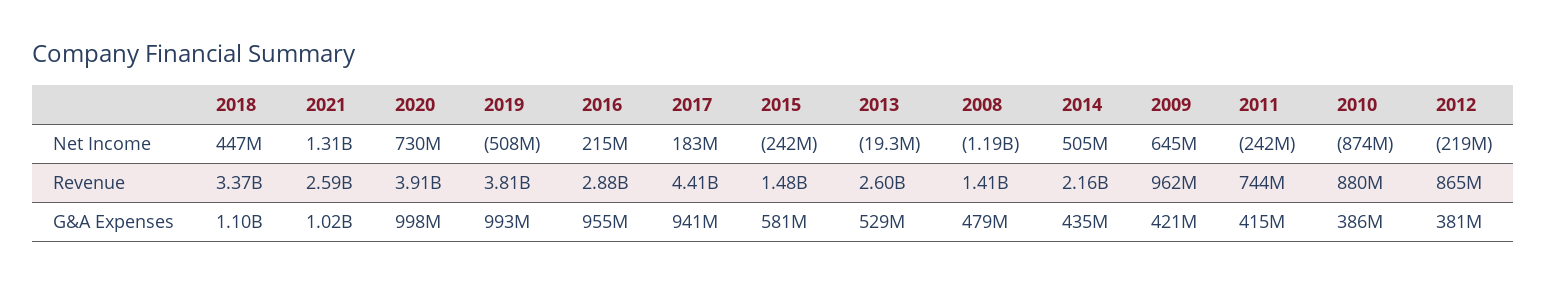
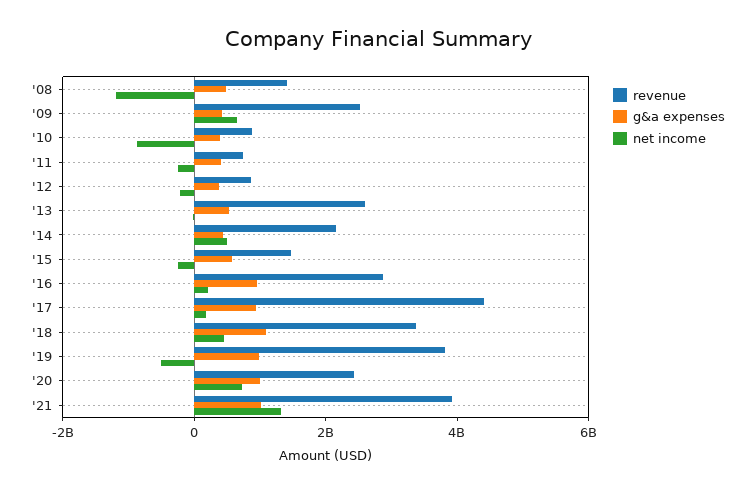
  {
    "Net Income": {
      "2018": 447000000,
      "2021": 1310000000,
      "2020": 730000000,
      "2019": -508000000,
      "2016": 215000000,
      "2017": 183000000,
      "2015": -242000000,
      "2013": -19300000,
      "2008": -1190000000,
      "2014": 505000000,
      "2009": 645000000,
      "2011": -242000000,
      "2010": -874000000,
      "2012": -219000000
    },
    "Revenue": {
      "2018": 3370000000,
-     "2021": 2590000000,
+     "2021": 4000000000,
-     "2020": 3910000000,
+     "2020": 2500000000,
      "2019": 3810000000,
      "2016": 2880000000,
      "2017": 4410000000,
      "2015": 1480000000,
      "2013": 2600000000,
      "2008": 1410000000,
      "2014": 2160000000,
-     "2009": 962000000,
+     "2009": 2500000000,
      "2011": 744000000,
      "2010": 880000000,
      "2012": 865000000
    },
    "G&A Expenses": {
      "2018": 1100000000,
      "2021": 1020000000,
      "2020": 998000000,
      "2019": 993000000,
      "2016": 955000000,
      "2017": 941000000,
      "2015": 581000000,
      "2013": 529000000,
      "2008": 479000000,
      "2014": 435000000,
      "2009": 421000000,
      "2011": 415000000,
      "2010": 386000000,
      "2012": 381000000
    }
  }

